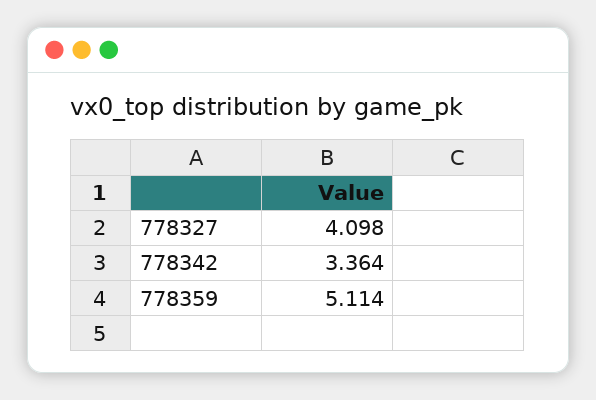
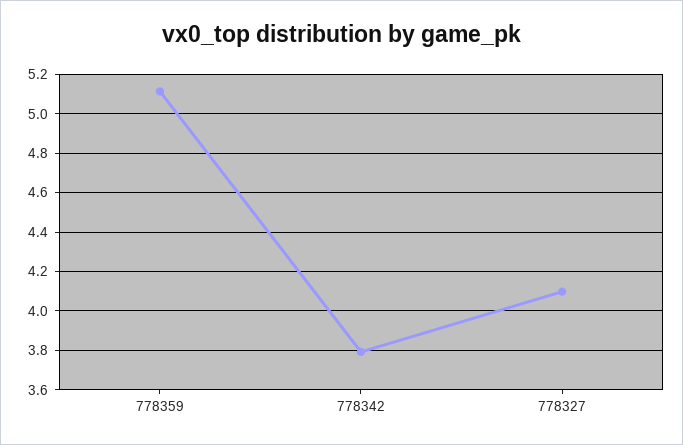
  {
    "778327": 4.098,
-   "778342": 3.364,
+   "778342": 3.8,
    "778359": 5.114
  }

